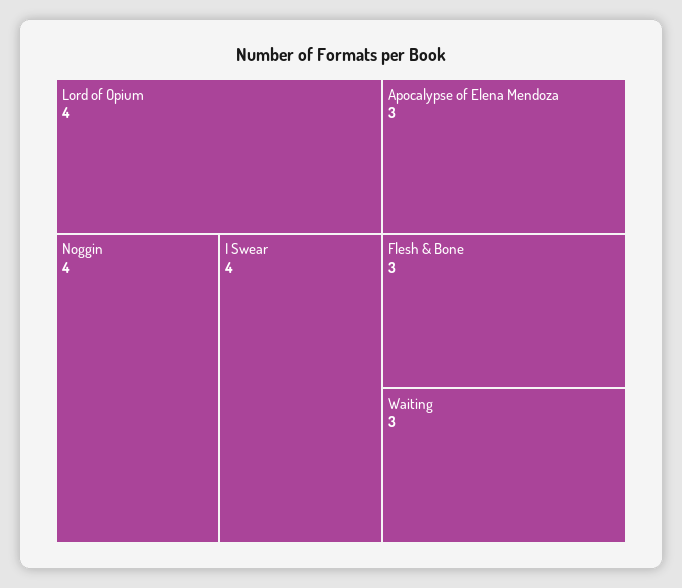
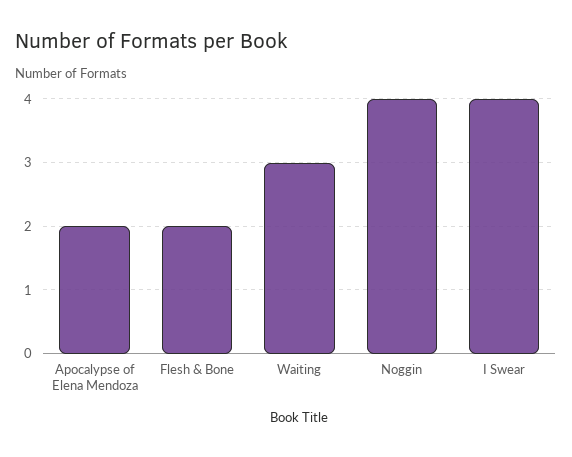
  {
-   "Lord of Opium": 4,
    "Noggin": 4,
    "I Swear": 4,
-   "Apocalypse of Elena Mendoza": 3,
+   "Apocalypse of Elena Mendoza": 2,
-   "Flesh & Bone": 3,
+   "Flesh & Bone": 2,
    "Waiting": 3
  }

